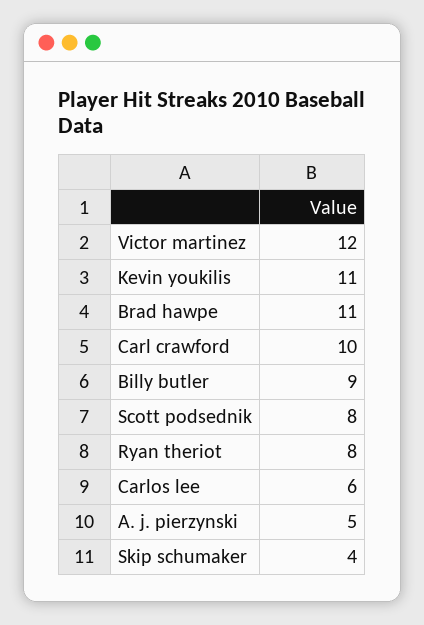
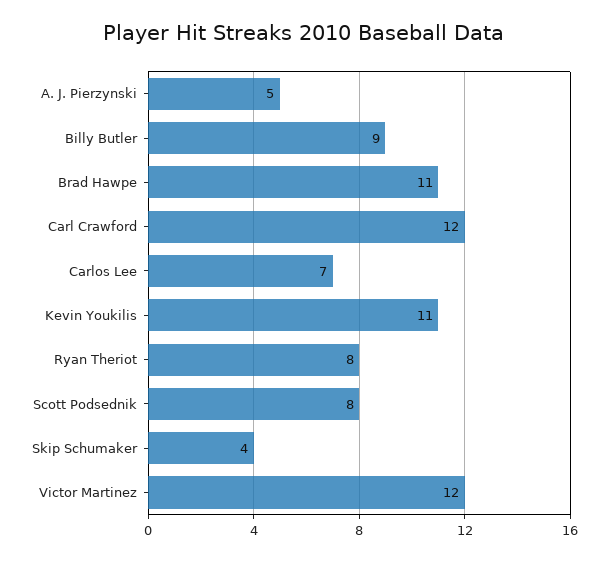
  {
    "Victor martinez": 12,
    "Kevin youkilis": 11,
    "Brad hawpe": 11,
-   "Carl crawford": 10,
+   "Carl crawford": 12,
    "Billy butler": 9,
    "Scott podsednik": 8,
    "Ryan theriot": 8,
-   "Carlos lee": 6,
+   "Carlos lee": 7,
    "A. j. pierzynski": 5,
    "Skip schumaker": 4
  }

